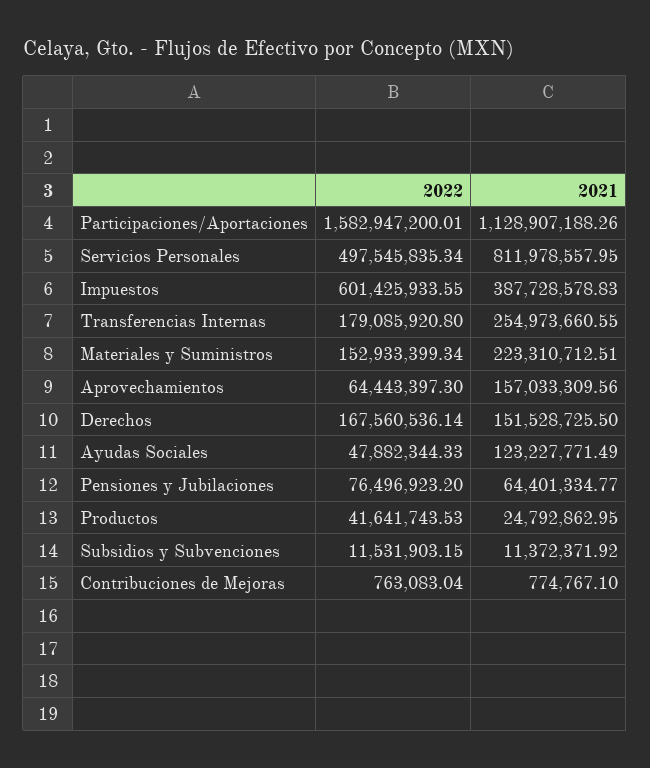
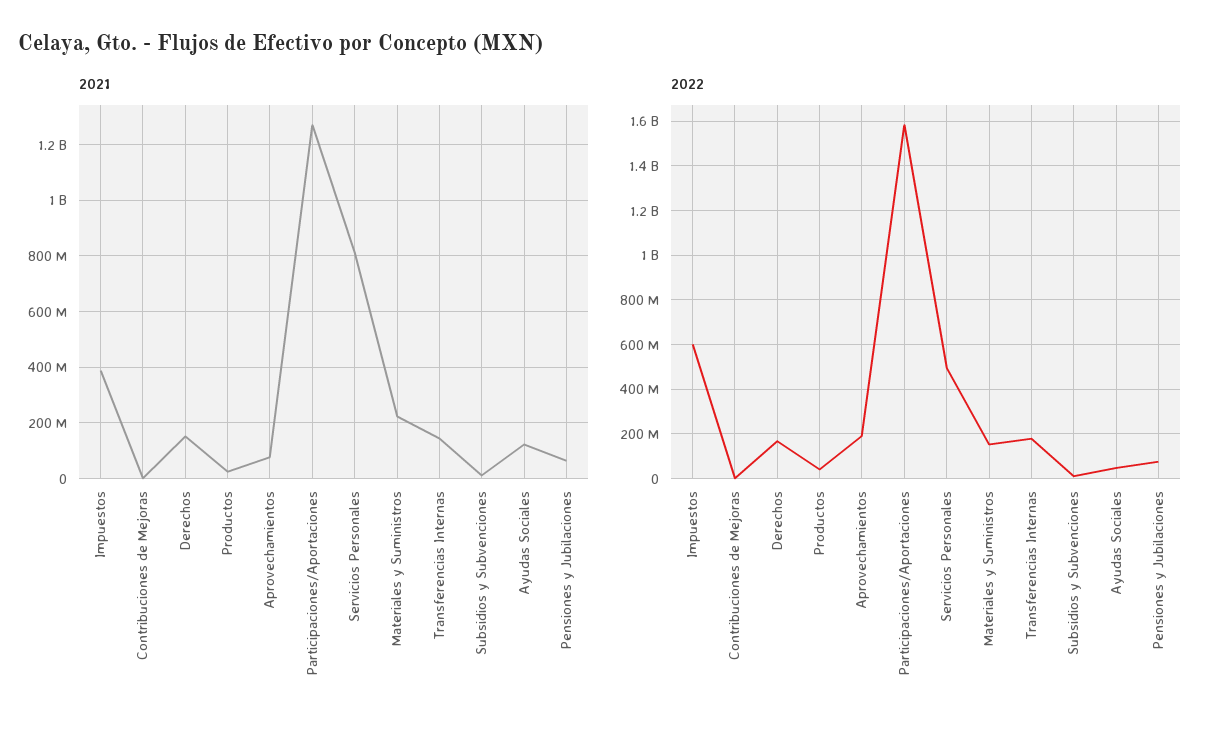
  {
    "2022": {
      "Participaciones/Aportaciones": 1582947200.01,
      "Servicios Personales": 497545835.34,
      "Impuestos": 601425933.55,
      "Transferencias Internas": 179085920.8,
      "Materiales y Suministros": 152933399.34,
-     "Aprovechamientos": 64443397.3,
+     "Aprovechamientos": 200000000,
      "Derechos": 167560536.14,
      "Ayudas Sociales": 47882344.33,
      "Pensiones y Jubilaciones": 76496923.2,
      "Productos": 41641743.53,
      "Subsidios y Subvenciones": 11531903.15,
      "Contribuciones de Mejoras": 763083.04
    },
    "2021": {
-     "Participaciones/Aportaciones": 1128907188.26,
+     "Participaciones/Aportaciones": 1275000000,
      "Servicios Personales": 811978557.95,
      "Impuestos": 387728578.83,
-     "Transferencias Internas": 254973660.55,
+     "Transferencias Internas": 150000000,
      "Materiales y Suministros": 223310712.51,
-     "Aprovechamientos": 157033309.56,
+     "Aprovechamientos": 75000000,
      "Derechos": 151528725.5,
      "Ayudas Sociales": 123227771.49,
      "Pensiones y Jubilaciones": 64401334.77,
      "Productos": 24792862.95,
      "Subsidios y Subvenciones": 11372371.92,
      "Contribuciones de Mejoras": 774767.1
    }
  }

